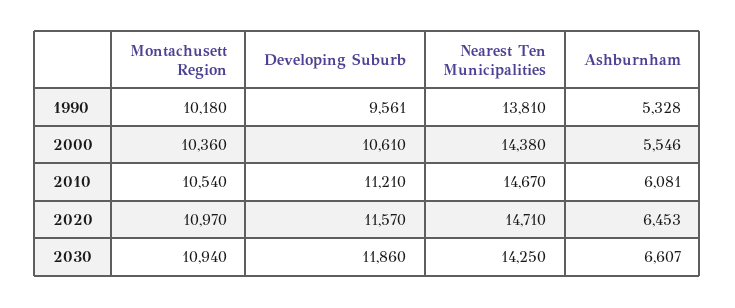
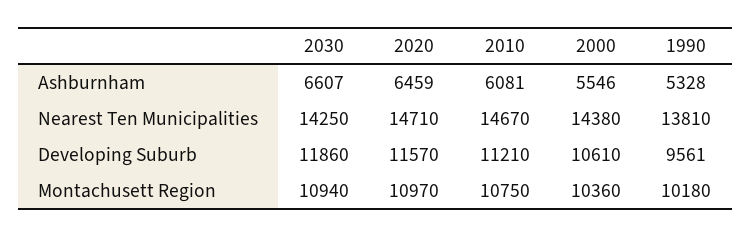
  {
    "Montachusett Region": {
      "1990": 10180,
      "2000": 10360,
-     "2010": 10540,
+     "2010": 10750,
      "2020": 10970,
      "2030": 10940
    },
    "Developing Suburb": {
      "1990": 9561,
      "2000": 10610,
      "2010": 11210,
      "2020": 11570,
      "2030": 11860
    },
    "Nearest Ten Municipalities": {
      "1990": 13810,
      "2000": 14380,
      "2010": 14670,
      "2020": 14710,
      "2030": 14250
    },
    "Ashburnham": {
      "1990": 5328,
      "2000": 5546,
      "2010": 6081,
-     "2020": 6453,
+     "2020": 6459,
      "2030": 6607
    }
  }

